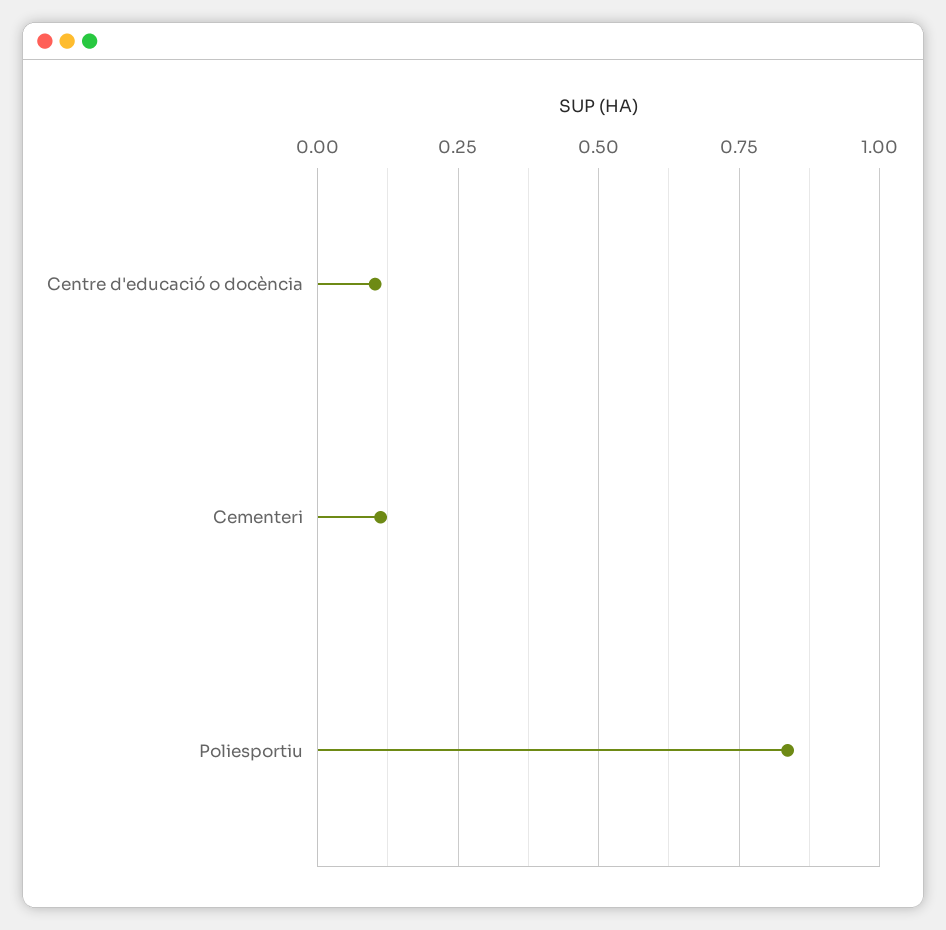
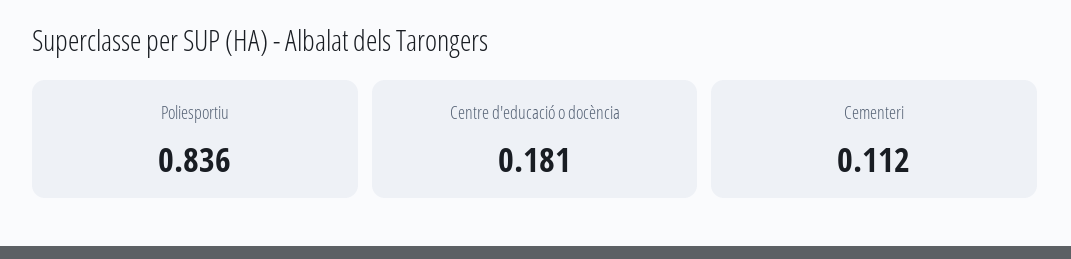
  {
-   "Centre d'educació o docència": 0.1,
+   "Centre d'educació o docència": 0.181,
    "Cementeri": 0.112,
    "Poliesportiu": 0.836
  }

